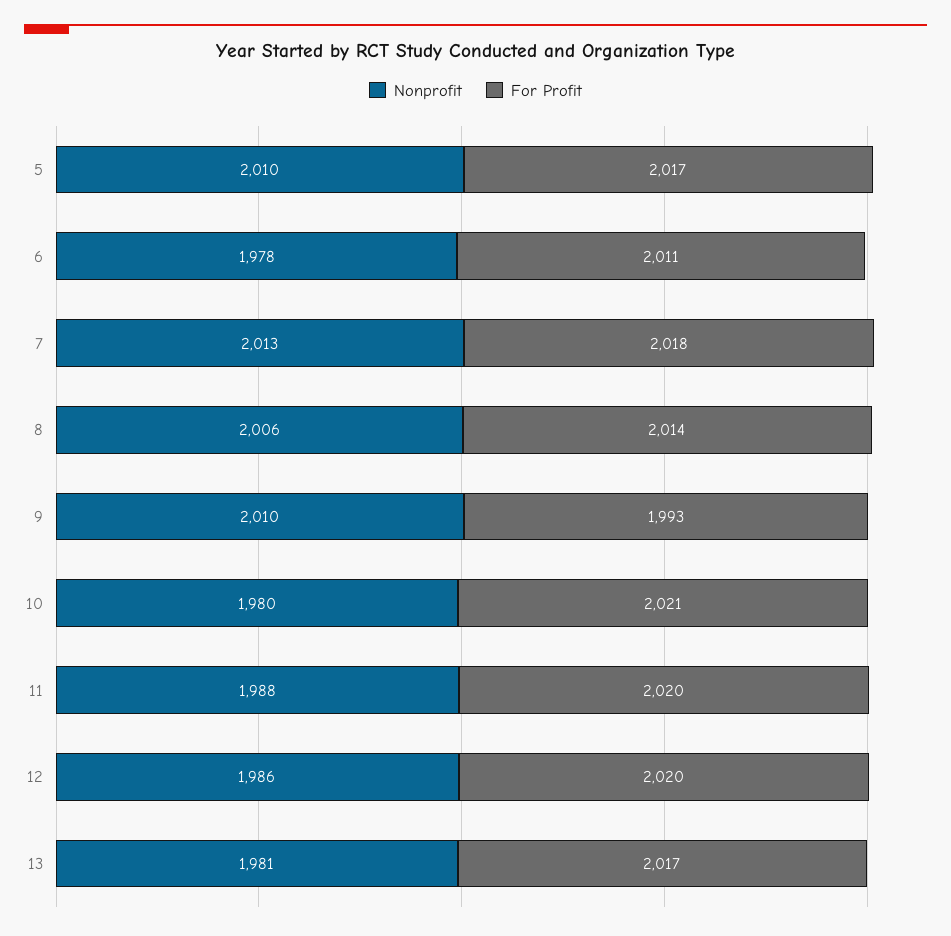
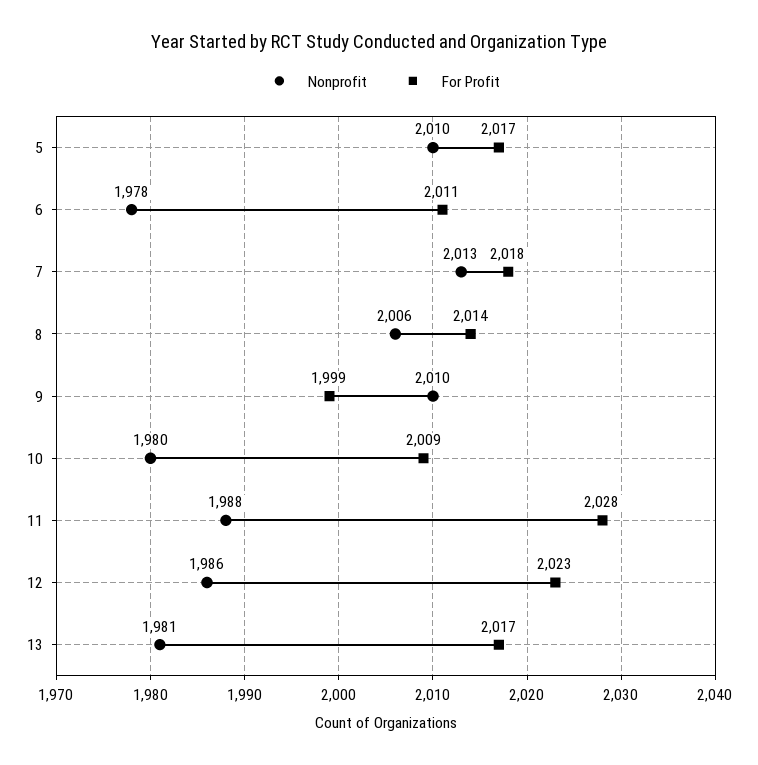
  {
    "Nonprofit": {
      "5": 2010,
      "6": 1978,
      "7": 2013,
      "8": 2006,
      "9": 2010,
      "10": 1980,
      "11": 1988,
      "12": 1986,
      "13": 1981
    },
    "For Profit": {
      "5": 2017,
      "6": 2011,
      "7": 2018,
      "8": 2014,
-     "9": 1993,
+     "9": 1999,
-     "10": 2021,
+     "10": 2009,
-     "11": 2020,
+     "11": 2028,
-     "12": 2020,
+     "12": 2023,
      "13": 2017
    }
  }

